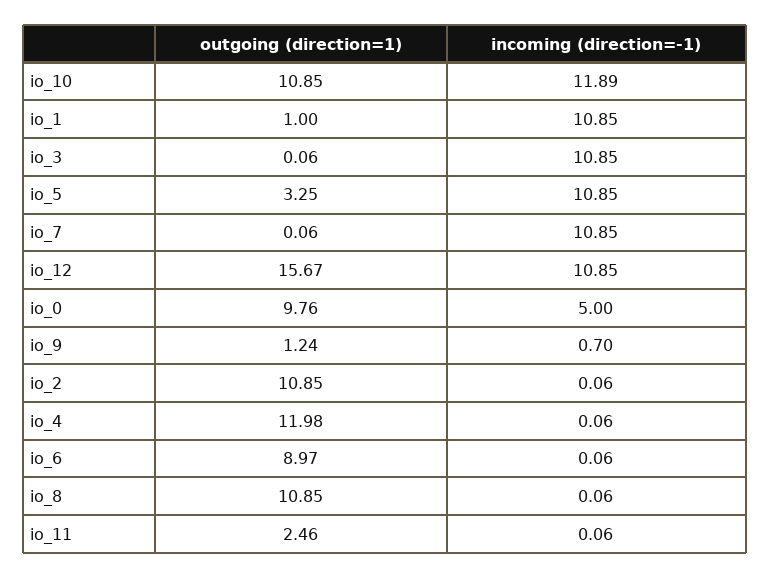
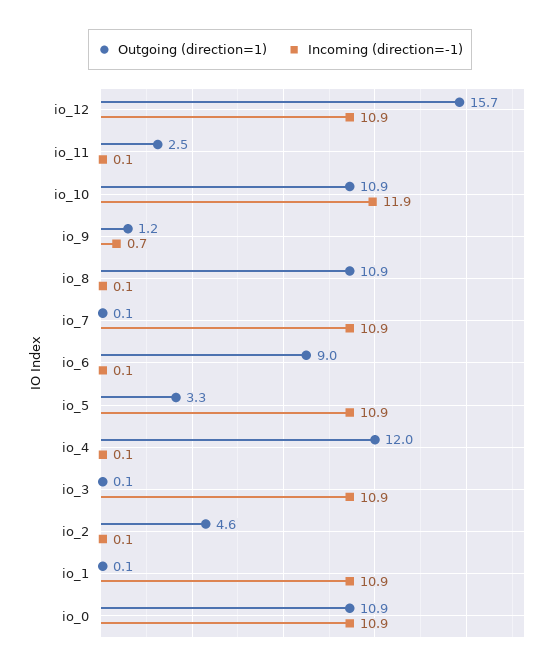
  {
    "outgoing (direction=1)": {
      "io_10": 10.85,
-     "io_1": 1,
+     "io_1": 0.1,
      "io_3": 0.06,
      "io_5": 3.25,
      "io_7": 0.06,
      "io_12": 15.67,
-     "io_0": 9.76,
+     "io_0": 10.9,
      "io_9": 1.24,
-     "io_2": 10.85,
+     "io_2": 4.6,
      "io_4": 11.98,
      "io_6": 8.97,
      "io_8": 10.85,
      "io_11": 2.46
    },
    "incoming (direction=-1)": {
      "io_10": 11.89,
      "io_1": 10.85,
      "io_3": 10.85,
      "io_5": 10.85,
      "io_7": 10.85,
      "io_12": 10.85,
-     "io_0": 5,
+     "io_0": 10.9,
      "io_9": 0.7,
      "io_2": 0.06,
      "io_4": 0.06,
      "io_6": 0.06,
      "io_8": 0.06,
      "io_11": 0.06
    }
  }

